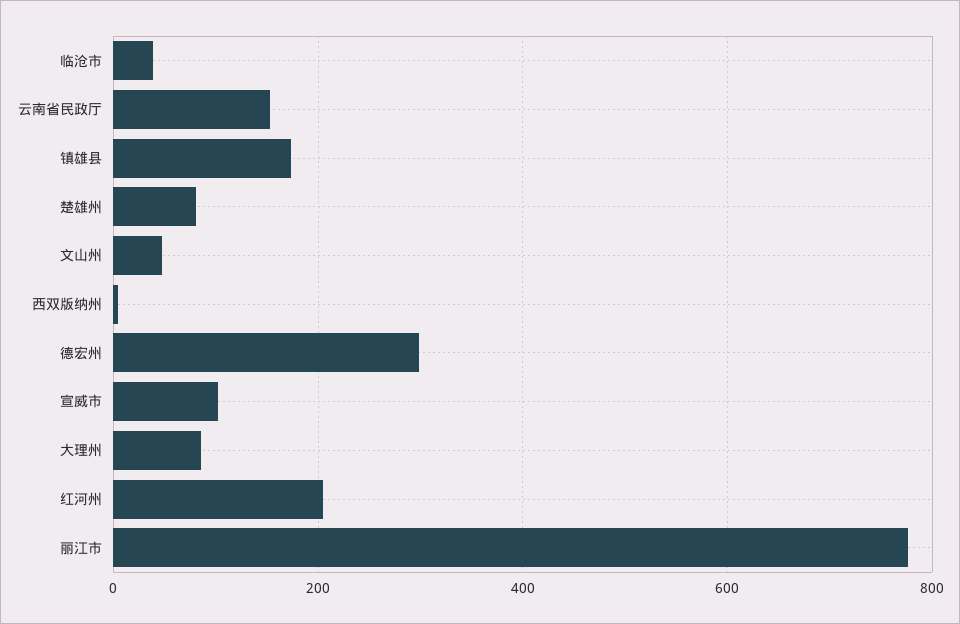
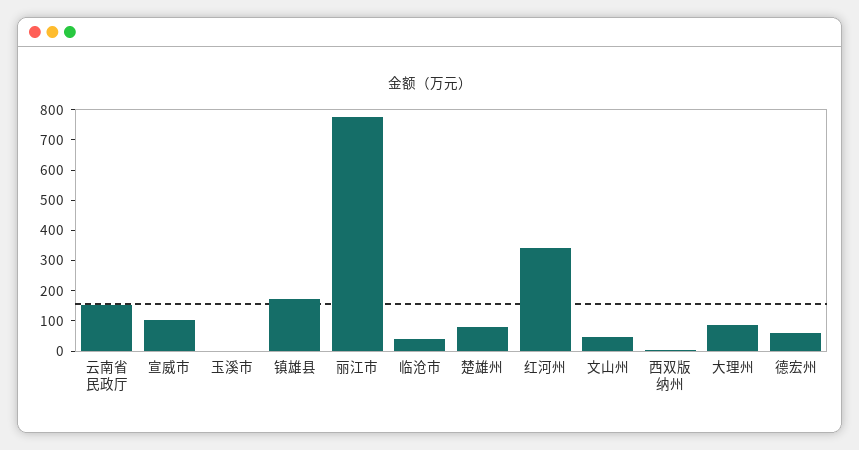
  {
    "临沧市": 40,
    "云南省民政厅": 160,
    "镇雄县": 180,
    "楚雄州": 80,
    "文山州": 40,
    "西双版纳州": 0,
-   "德宏州": 300,
+   "德宏州": 50,
    "宣威市": 100,
    "大理州": 80,
-   "红河州": 200,
+   "红河州": 350,
-   "丽江市": 780
+   "丽江市": 780,
+   "玉溪市": 0
  }

